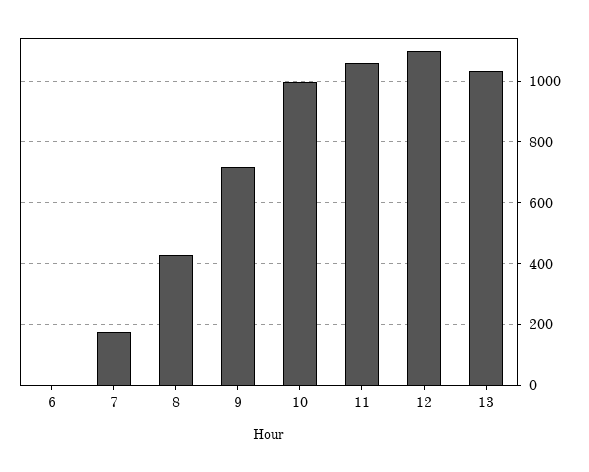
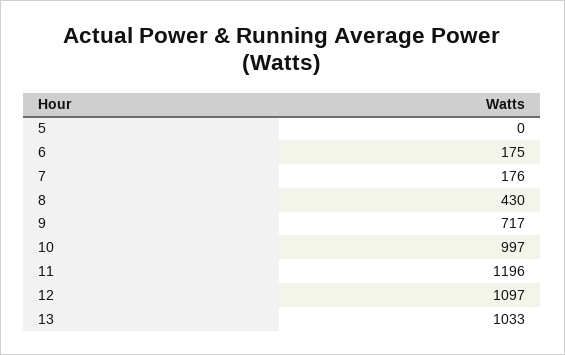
  {
-   "6": 0,
+   "6": 175,
    "7": 176,
    "8": 430,
    "9": 717,
    "10": 997,
-   "11": 1060,
+   "11": 1196,
    "12": 1097,
-   "13": 1033
+   "13": 1033,
+   "5": 0
  }

